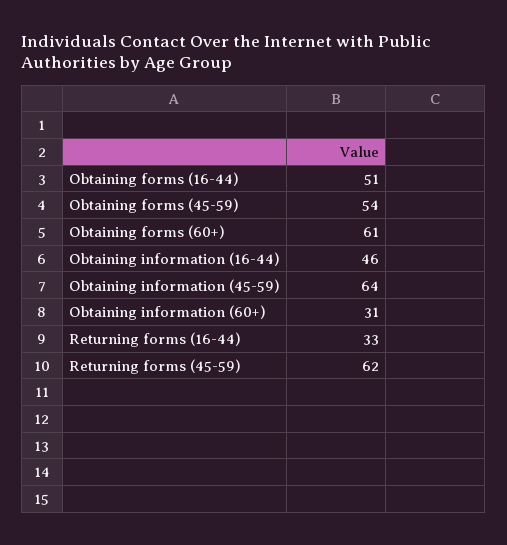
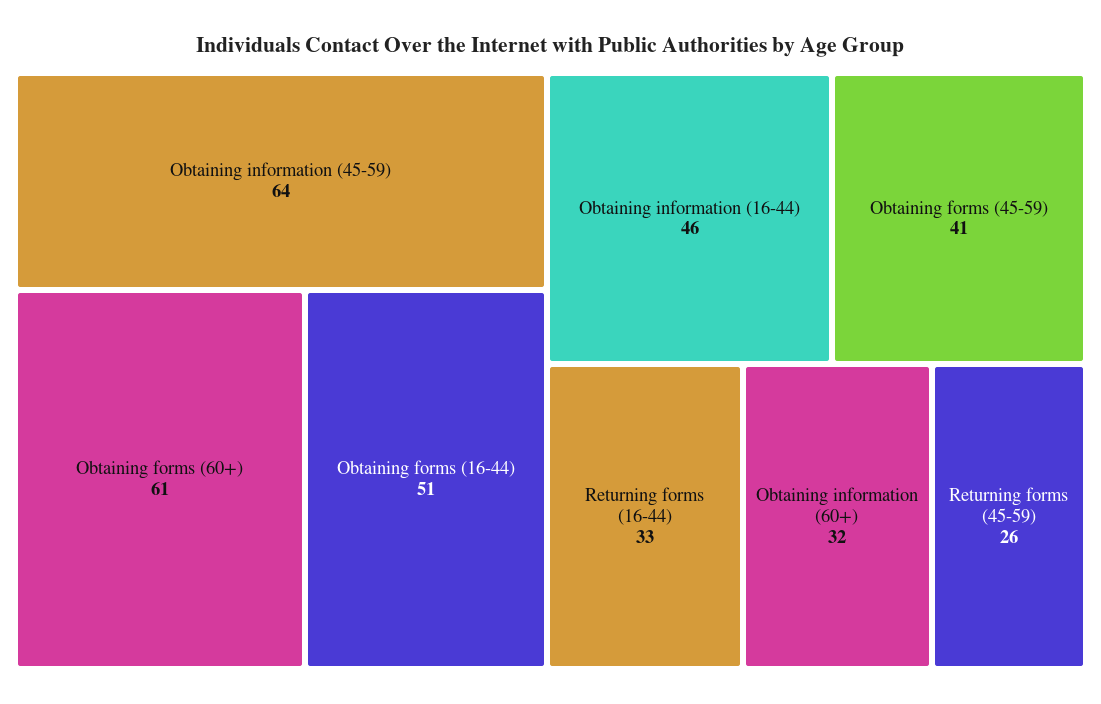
  {
    "Obtaining forms (16-44)": 51,
-   "Obtaining forms (45-59)": 54,
+   "Obtaining forms (45-59)": 41,
    "Obtaining forms (60+)": 61,
    "Obtaining information (16-44)": 46,
    "Obtaining information (45-59)": 64,
-   "Obtaining information (60+)": 31,
+   "Obtaining information (60+)": 32,
    "Returning forms (16-44)": 33,
-   "Returning forms (45-59)": 62
+   "Returning forms (45-59)": 26
  }

